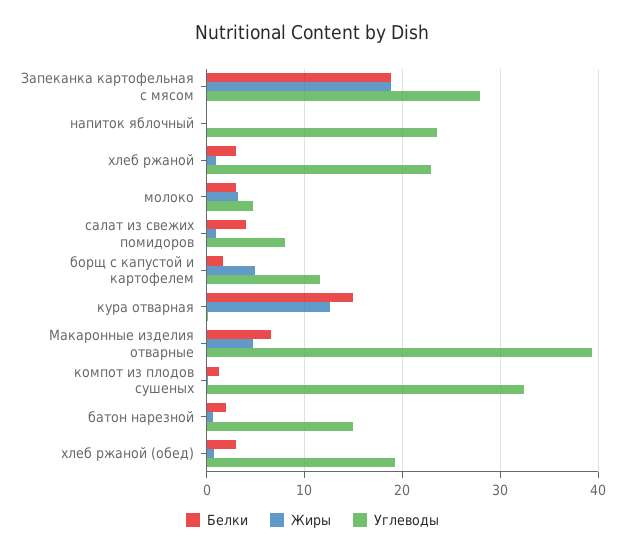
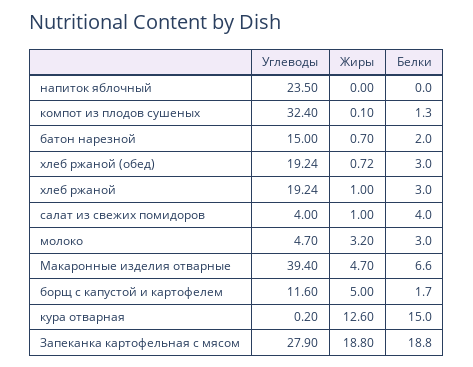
  {
    "Белки": {
      "Запеканка картофельная с мясом": 18.8,
      "напиток яблочный": 0,
      "хлеб ржаной": 3,
      "молоко": 3,
      "салат из свежих помидоров": 4,
      "борщ с капустой и картофелем": 1.7,
      "кура отварная": 15,
      "Макаронные изделия отварные": 6.6,
      "компот из плодов сушеных": 1.3,
      "батон нарезной": 2,
      "хлеб ржаной (обед)": 3
    },
    "Жиры": {
      "Запеканка картофельная с мясом": 18.8,
      "напиток яблочный": 0,
      "хлеб ржаной": 1,
      "молоко": 3.2,
      "салат из свежих помидоров": 1,
      "борщ с капустой и картофелем": 5,
      "кура отварная": 12.6,
      "Макаронные изделия отварные": 4.7,
      "компот из плодов сушеных": 0.1,
      "батон нарезной": 0.7,
      "хлеб ржаной (обед)": 0.72
    },
    "Углеводы": {
      "Запеканка картофельная с мясом": 27.9,
      "напиток яблочный": 23.5,
-     "хлеб ржаной": 23,
+     "хлеб ржаной": 19.24,
      "молоко": 4.7,
-     "салат из свежих помидоров": 8,
+     "салат из свежих помидоров": 4,
      "борщ с капустой и картофелем": 11.6,
      "кура отварная": 0.2,
      "Макаронные изделия отварные": 39.4,
      "компот из плодов сушеных": 32.4,
      "батон нарезной": 15,
      "хлеб ржаной (обед)": 19.24
    }
  }

